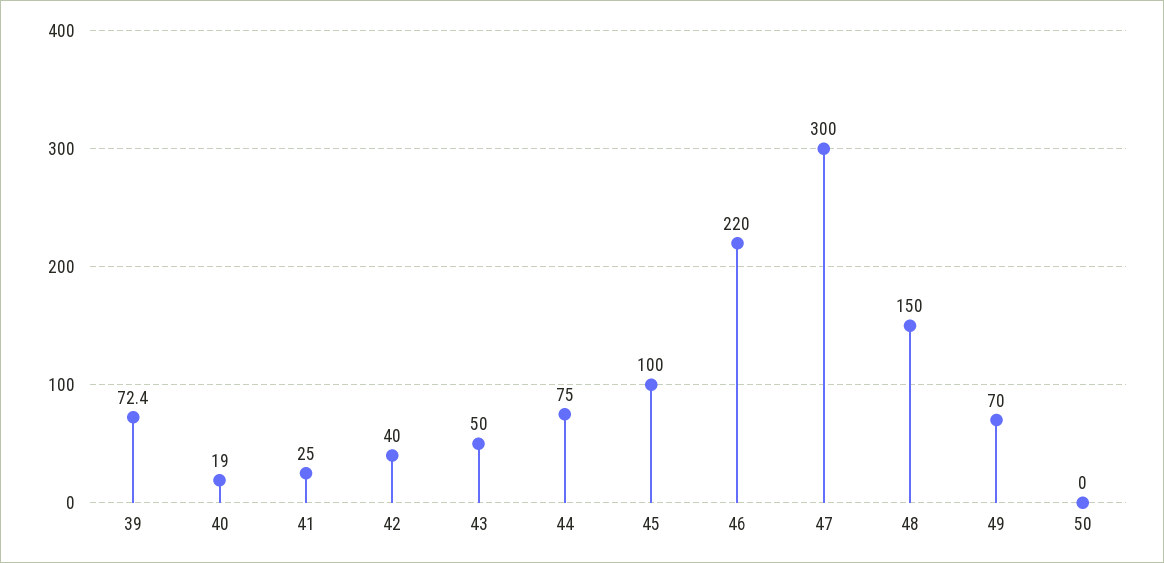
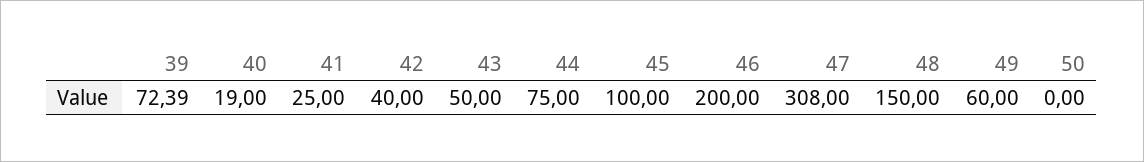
  {
    "39": 72.39,
    "40": 19,
    "41": 25,
    "42": 40,
    "43": 50,
    "44": 75,
    "45": 100,
-   "46": 220,
+   "46": 200,
-   "47": 300,
+   "47": 308,
    "48": 150,
-   "49": 70,
+   "49": 60,
    "50": 0
  }

